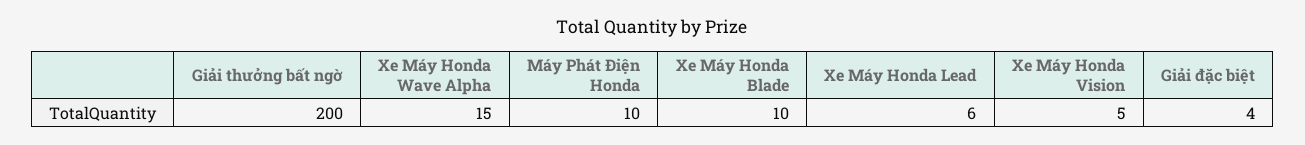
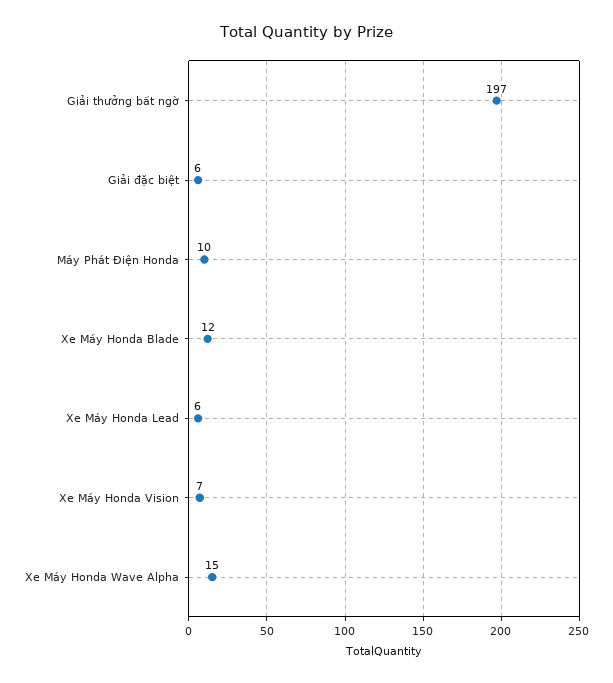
  {
-   "Giải thưởng bất ngờ": 200,
+   "Giải thưởng bất ngờ": 197,
    "Xe Máy Honda Wave Alpha": 15,
    "Máy Phát Điện Honda": 10,
-   "Xe Máy Honda Blade": 10,
+   "Xe Máy Honda Blade": 12,
    "Xe Máy Honda Lead": 6,
-   "Xe Máy Honda Vision": 5,
+   "Xe Máy Honda Vision": 7,
-   "Giải đặc biệt": 4
+   "Giải đặc biệt": 6
  }

